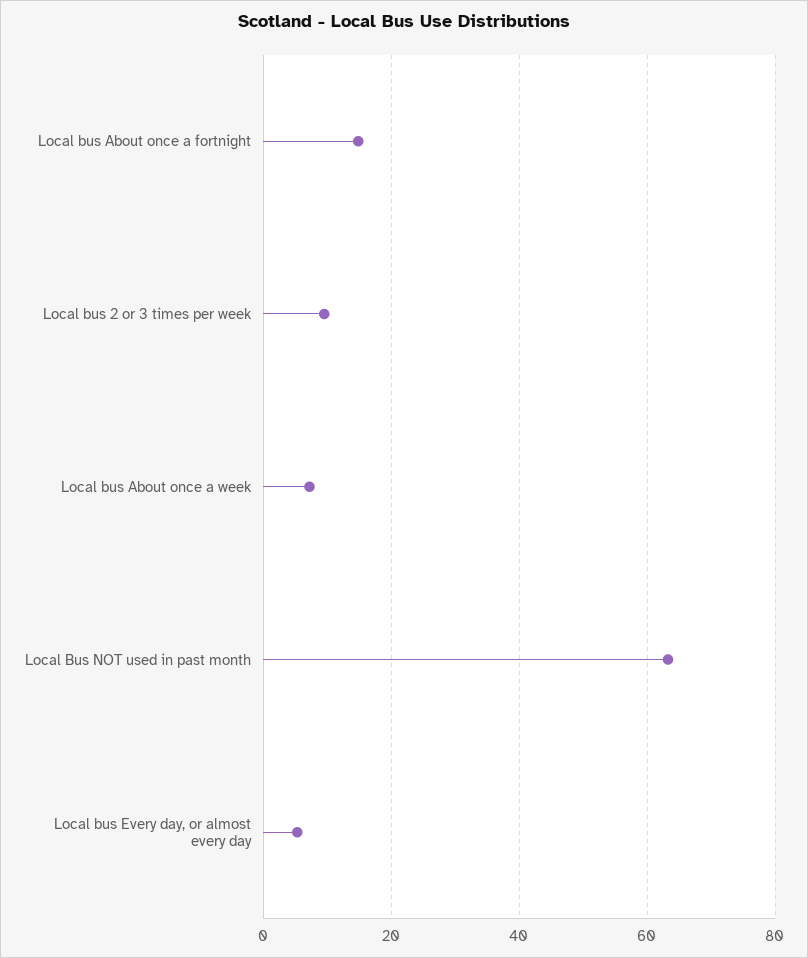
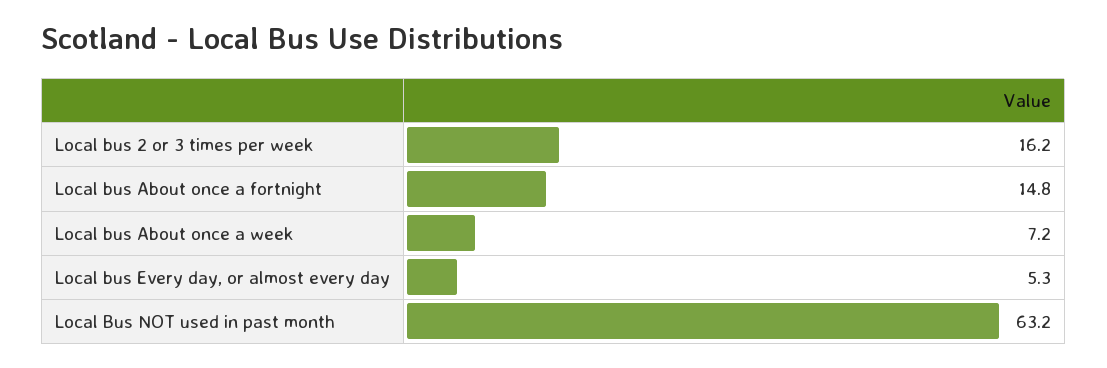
  {
    "Local bus About once a fortnight": 14.8,
-   "Local bus 2 or 3 times per week": 10,
+   "Local bus 2 or 3 times per week": 16.2,
    "Local bus About once a week": 7.2,
    "Local Bus NOT used in past month": 63.2,
    "Local bus Every day, or almost every day": 5.3
  }

